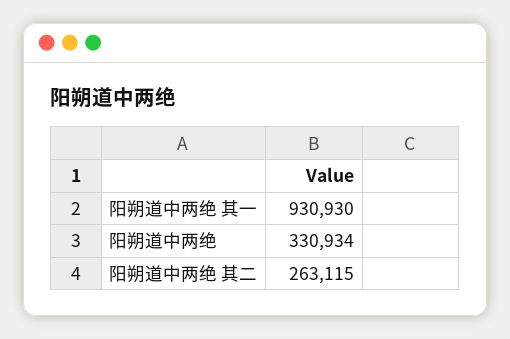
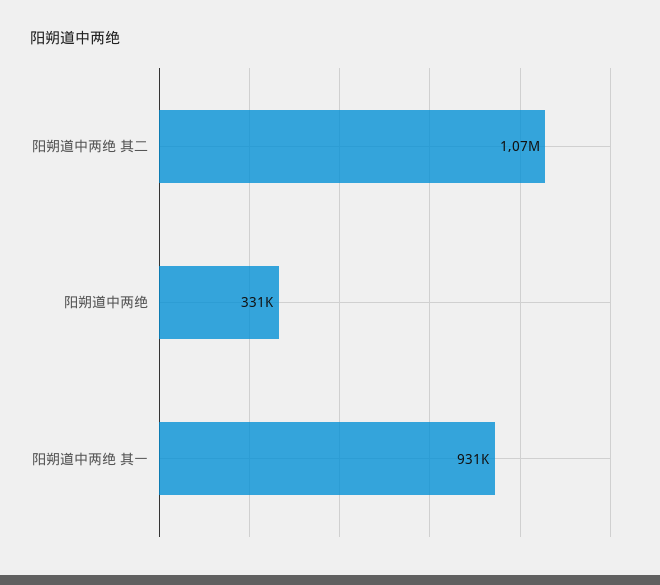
  {
    "阳朔道中两绝 其一": 930930,
    "阳朔道中两绝": 330934,
-   "阳朔道中两绝 其二": 263115
+   "阳朔道中两绝 其二": 1070000
  }

